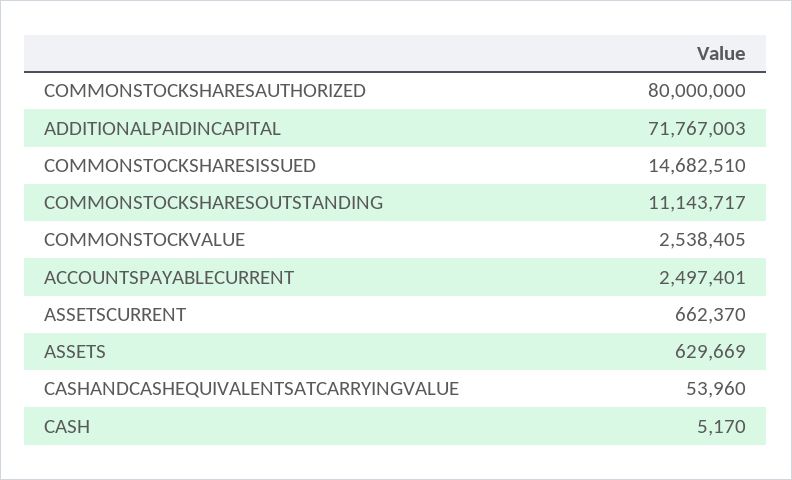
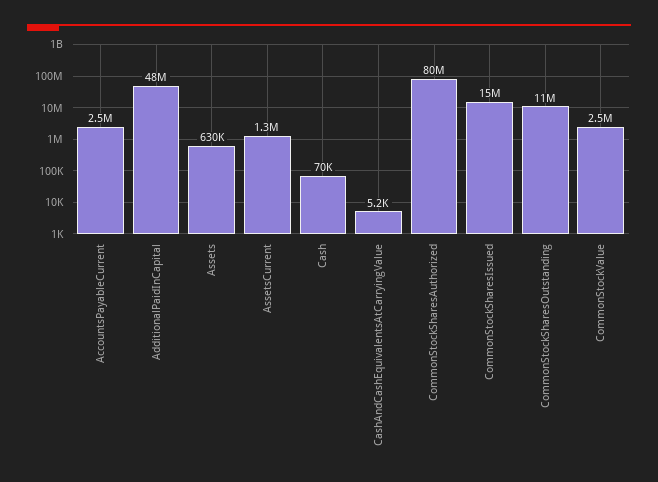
  {
    "COMMONSTOCKSHARESAUTHORIZED": 80000000,
-   "ADDITIONALPAIDINCAPITAL": 71767003,
+   "ADDITIONALPAIDINCAPITAL": 48000000,
    "COMMONSTOCKSHARESISSUED": 14682510,
    "COMMONSTOCKSHARESOUTSTANDING": 11143717,
    "COMMONSTOCKVALUE": 2538405,
    "ACCOUNTSPAYABLECURRENT": 2497401,
-   "ASSETSCURRENT": 662370,
+   "ASSETSCURRENT": 1300000,
    "ASSETS": 629669,
-   "CASHANDCASHEQUIVALENTSATCARRYINGVALUE": 53960,
+   "CASHANDCASHEQUIVALENTSATCARRYINGVALUE": 5200,
-   "CASH": 5170
+   "CASH": 70000
  }

